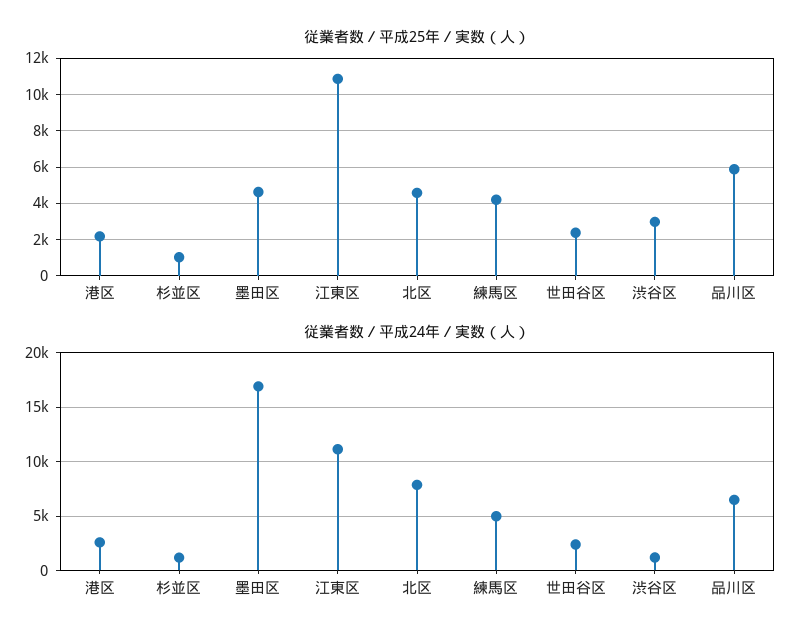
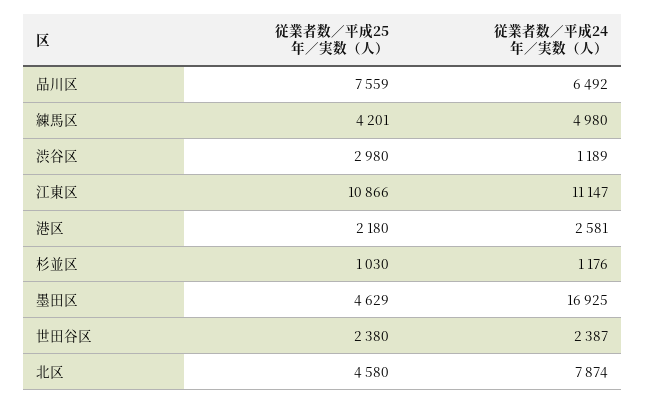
  {
    "従業者数／平成25年／実数（人）": {
      "港区": 2180,
      "杉並区": 1030,
      "墨田区": 4629,
      "江東区": 10866,
      "北区": 4580,
      "練馬区": 4201,
      "世田谷区": 2380,
      "渋谷区": 2980,
-     "品川区": 6000
+     "品川区": 7559
    },
    "従業者数／平成24年／実数（人）": {
      "港区": 2581,
      "杉並区": 1176,
      "墨田区": 16925,
      "江東区": 11147,
      "北区": 7874,
      "練馬区": 4980,
      "世田谷区": 2387,
      "渋谷区": 1189,
      "品川区": 6492
    }
  }

